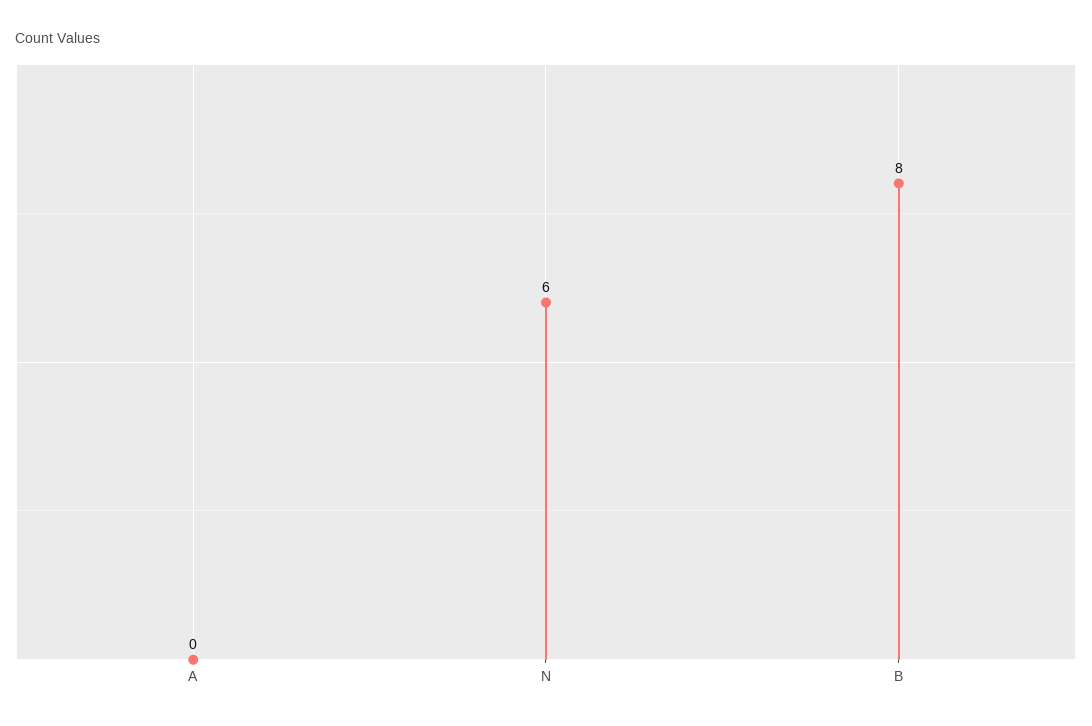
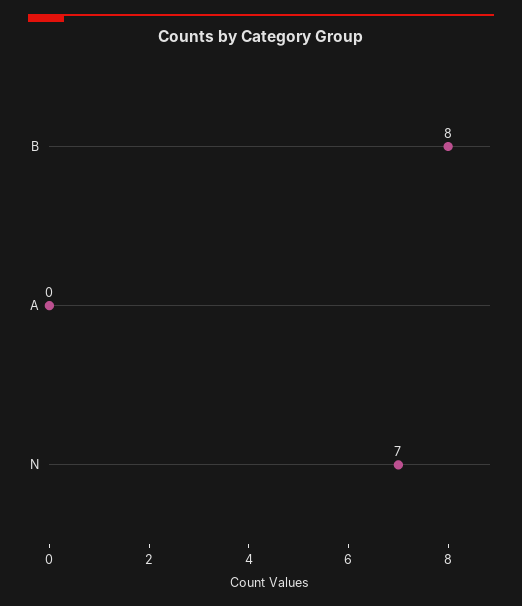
  {
    "A": 0,
-   "N": 6,
+   "N": 7,
    "B": 8
  }

